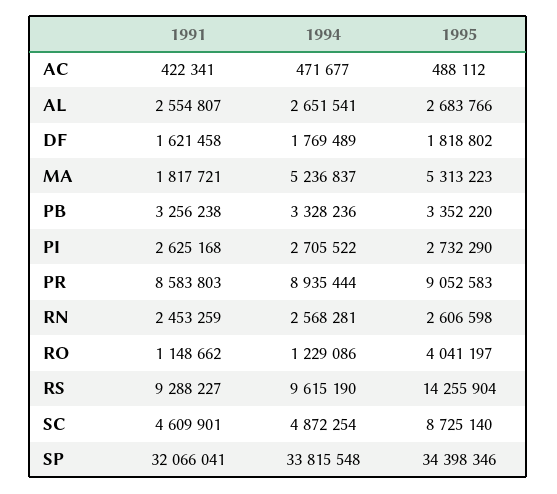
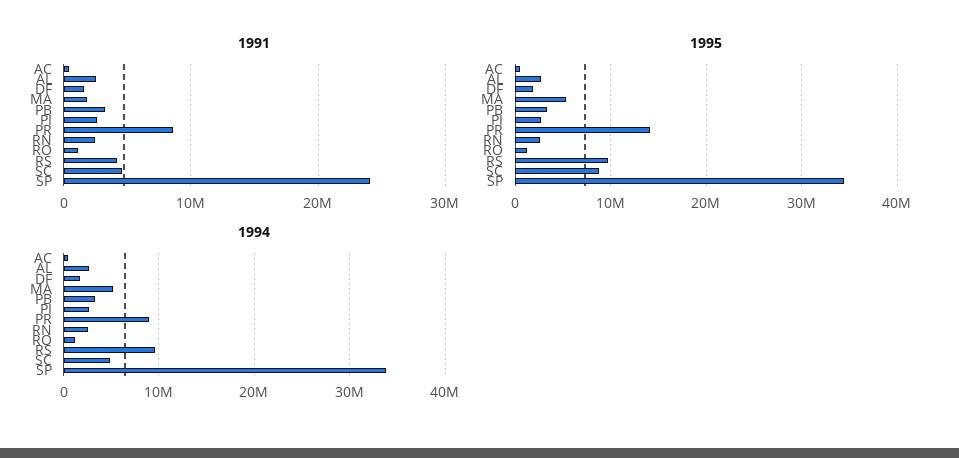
  {
    "1991": {
      "AC": 422341,
      "AL": 2554807,
      "DF": 1621458,
      "MA": 1817721,
      "PB": 3256238,
      "PI": 2625168,
      "PR": 8583803,
      "RN": 2453259,
      "RO": 1148662,
-     "RS": 9288227,
+     "RS": 4000000,
      "SC": 4609901,
-     "SP": 32066041
+     "SP": 24000000
    },
    "1994": {
      "AC": 471677,
      "AL": 2651541,
      "DF": 1769489,
      "MA": 5236837,
      "PB": 3328236,
      "PI": 2705522,
      "PR": 8935444,
      "RN": 2568281,
      "RO": 1229086,
      "RS": 9615190,
      "SC": 4872254,
      "SP": 33815548
    },
    "1995": {
      "AC": 488112,
      "AL": 2683766,
      "DF": 1818802,
      "MA": 5313223,
      "PB": 3352220,
      "PI": 2732290,
-     "PR": 9052583,
+     "PR": 14000000,
      "RN": 2606598,
-     "RO": 4041197,
+     "RO": 1000000,
-     "RS": 14255904,
+     "RS": 10000000,
      "SC": 8725140,
      "SP": 34398346
    }
  }

